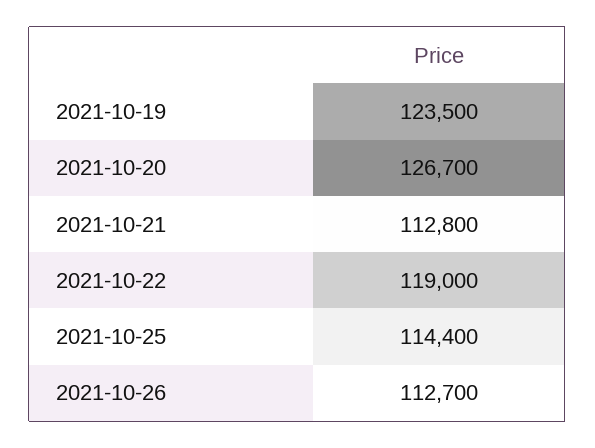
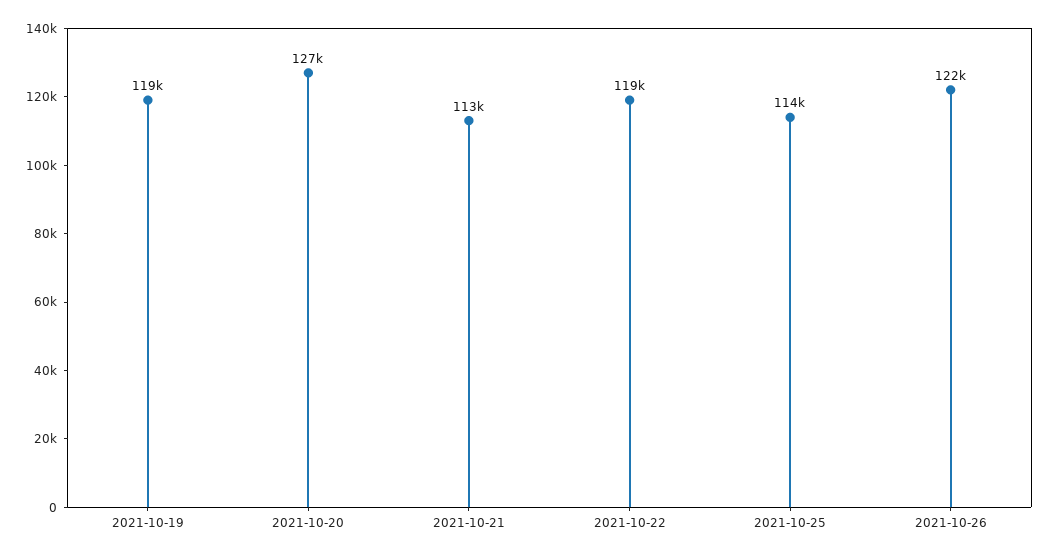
  {
-   "2021-10-19": 123500,
+   "2021-10-19": 119000,
    "2021-10-20": 126700,
    "2021-10-21": 112800,
    "2021-10-22": 119000,
    "2021-10-25": 114400,
-   "2021-10-26": 112700
+   "2021-10-26": 122000
  }

